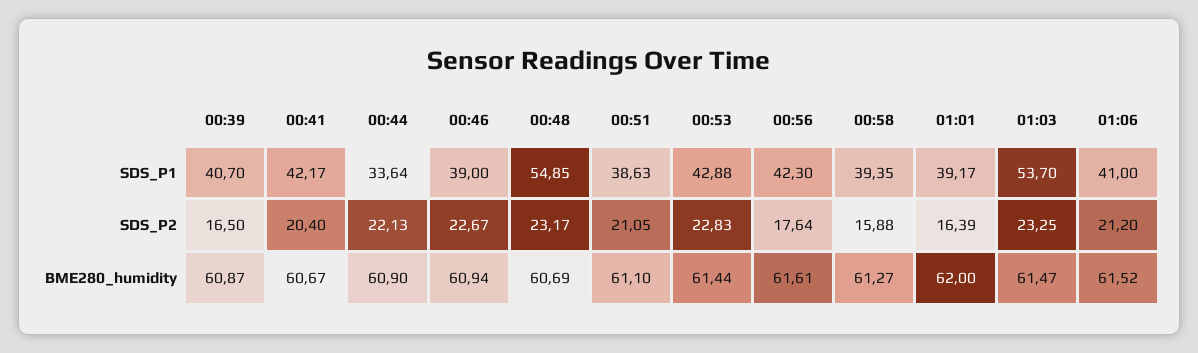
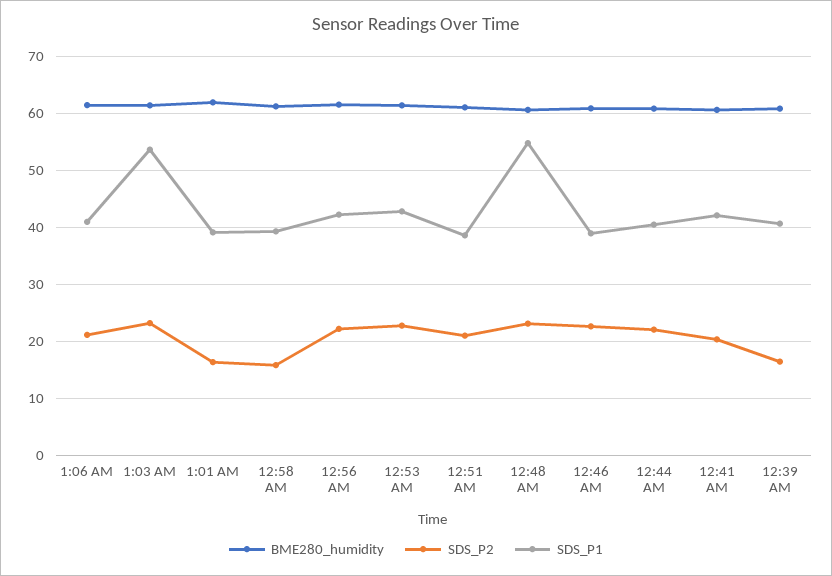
  {
    "SDS_P1": {
      "00:39": 40.7,
      "00:41": 42.17,
-     "00:44": 33.64,
+     "00:44": 40,
      "00:46": 39,
      "00:48": 54.85,
      "00:51": 38.63,
      "00:53": 42.88,
      "00:56": 42.3,
      "00:58": 39.35,
      "01:01": 39.17,
      "01:03": 53.7,
      "01:06": 41
    },
    "SDS_P2": {
      "00:39": 16.5,
      "00:41": 20.4,
      "00:44": 22.13,
      "00:46": 22.67,
      "00:48": 23.17,
      "00:51": 21.05,
      "00:53": 22.83,
-     "00:56": 17.64,
+     "00:56": 22,
      "00:58": 15.88,
      "01:01": 16.39,
      "01:03": 23.25,
      "01:06": 21.2
    },
    "BME280_humidity": {
      "00:39": 60.87,
      "00:41": 60.67,
      "00:44": 60.9,
      "00:46": 60.94,
      "00:48": 60.69,
      "00:51": 61.1,
      "00:53": 61.44,
      "00:56": 61.61,
      "00:58": 61.27,
      "01:01": 62,
      "01:03": 61.47,
      "01:06": 61.52
    }
  }

